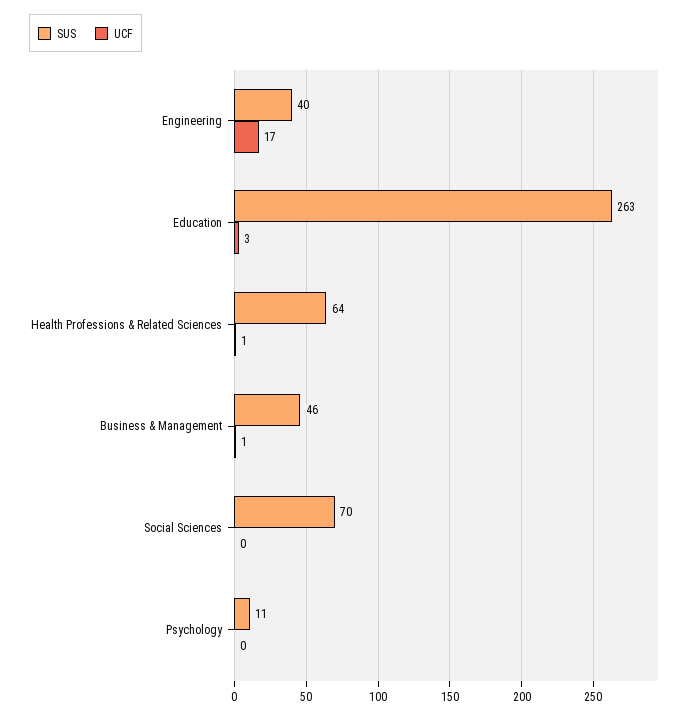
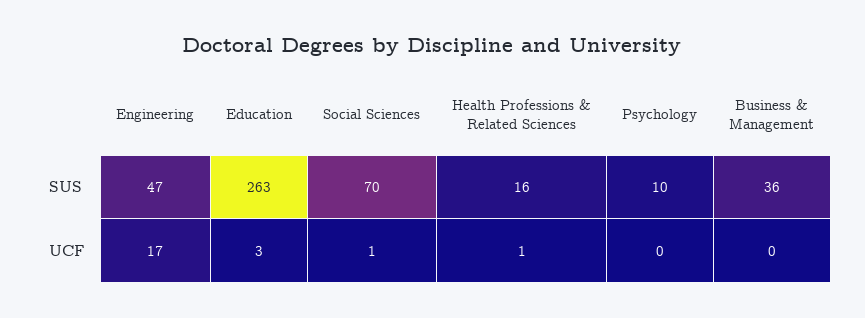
  {
    "SUS": {
-     "Engineering": 40,
+     "Engineering": 47,
      "Education": 263,
-     "Health Professions & Related Sciences": 64,
+     "Health Professions & Related Sciences": 16,
-     "Business & Management": 46,
+     "Business & Management": 36,
      "Social Sciences": 70,
-     "Psychology": 11
+     "Psychology": 10
    },
    "UCF": {
      "Engineering": 17,
      "Education": 3,
      "Health Professions & Related Sciences": 1,
-     "Business & Management": 1,
+     "Business & Management": 0,
-     "Social Sciences": 0,
+     "Social Sciences": 1,
      "Psychology": 0
    }
  }

